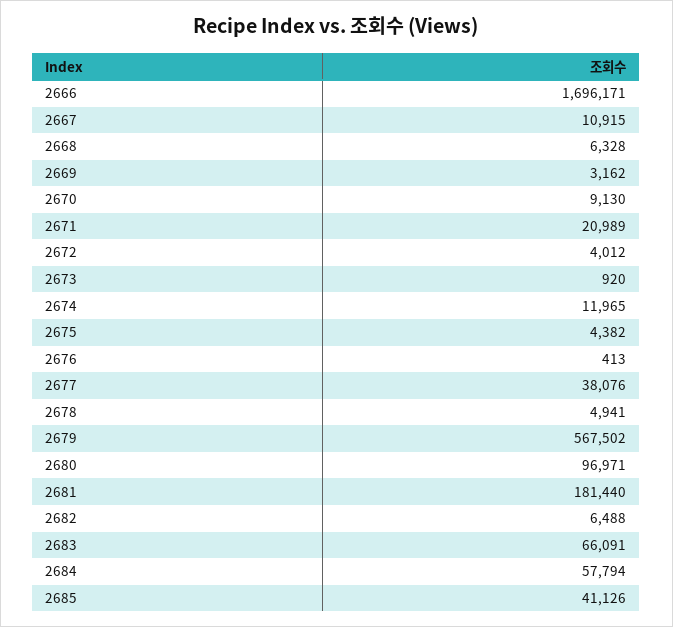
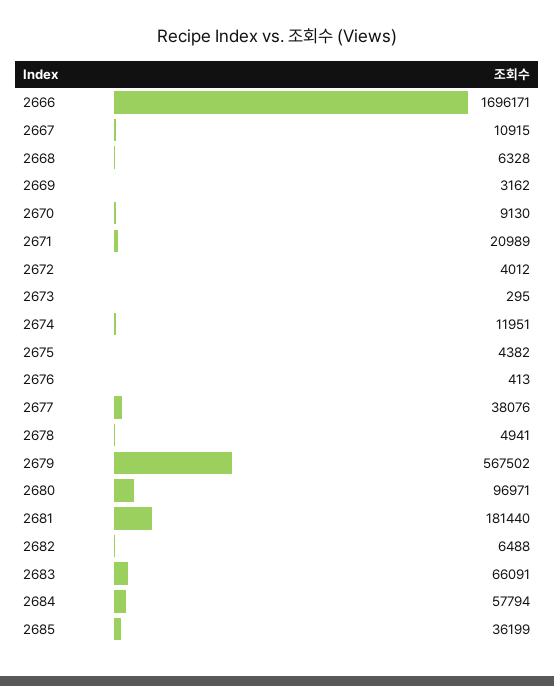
  {
    "2666": 1696171,
    "2667": 10915,
    "2668": 6328,
    "2669": 3162,
    "2670": 9130,
    "2671": 20989,
    "2672": 4012,
-   "2673": 920,
+   "2673": 295,
-   "2674": 11965,
+   "2674": 11951,
    "2675": 4382,
    "2676": 413,
    "2677": 38076,
    "2678": 4941,
    "2679": 567502,
    "2680": 96971,
    "2681": 181440,
    "2682": 6488,
    "2683": 66091,
    "2684": 57794,
-   "2685": 41126
+   "2685": 36199
  }

